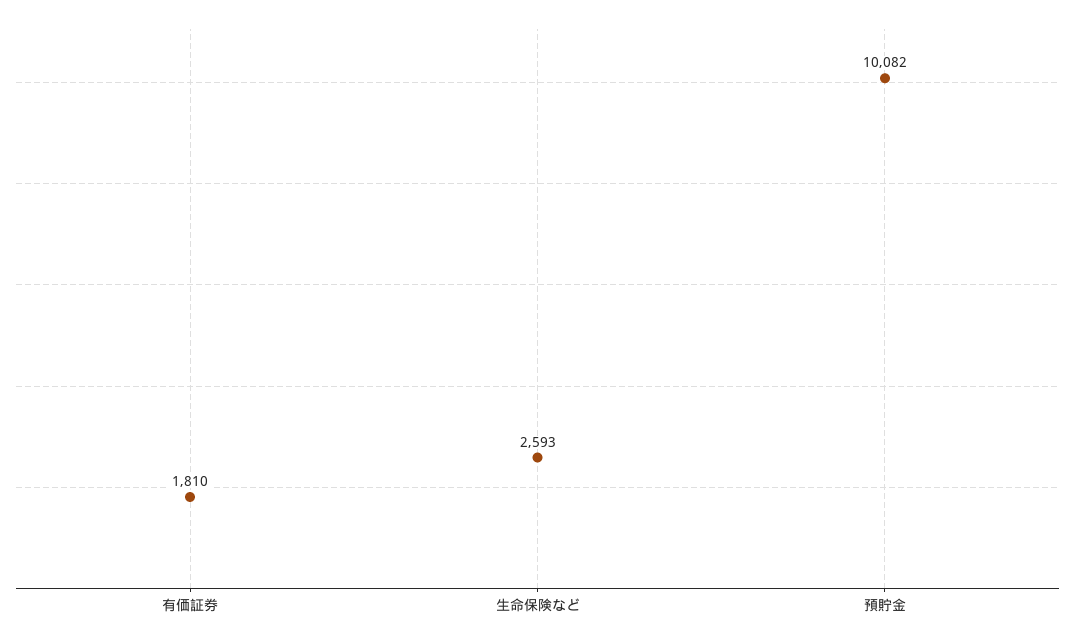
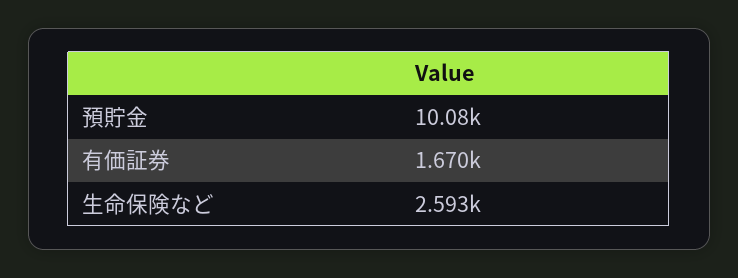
  {
-   "有価証券": 1810,
+   "有価証券": 1670,
    "生命保険など": 2593,
    "預貯金": 10082
  }

